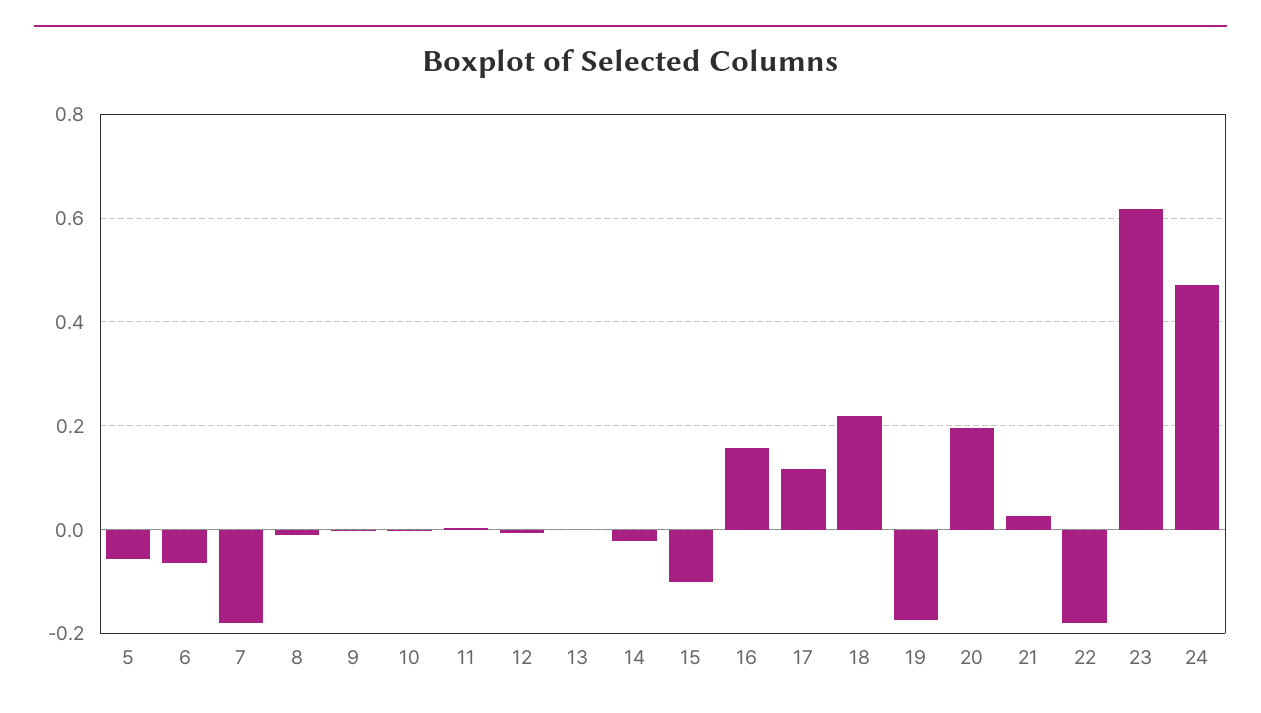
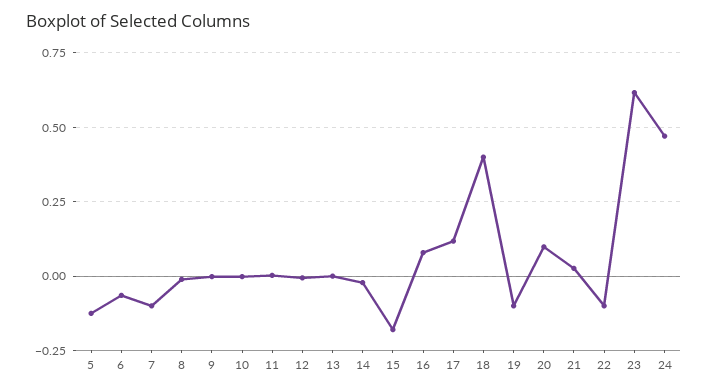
  {
-   "5": -0.06,
+   "5": -0.125,
    "6": -0.06,
-   "7": -0.18,
+   "7": -0.1,
    "8": -0.02,
    "9": 0,
    "10": 0,
    "11": 0,
    "12": 0,
    "13": 0,
    "14": -0.02,
-   "15": -0.1,
+   "15": -0.175,
-   "16": 0.16,
+   "16": 0.075,
    "17": 0.12,
-   "18": 0.22,
+   "18": 0.4,
-   "19": -0.18,
+   "19": -0.1,
-   "20": 0.2,
+   "20": 0.1,
    "21": 0.02,
-   "22": -0.18,
+   "22": -0.1,
    "23": 0.62,
    "24": 0.48
  }

